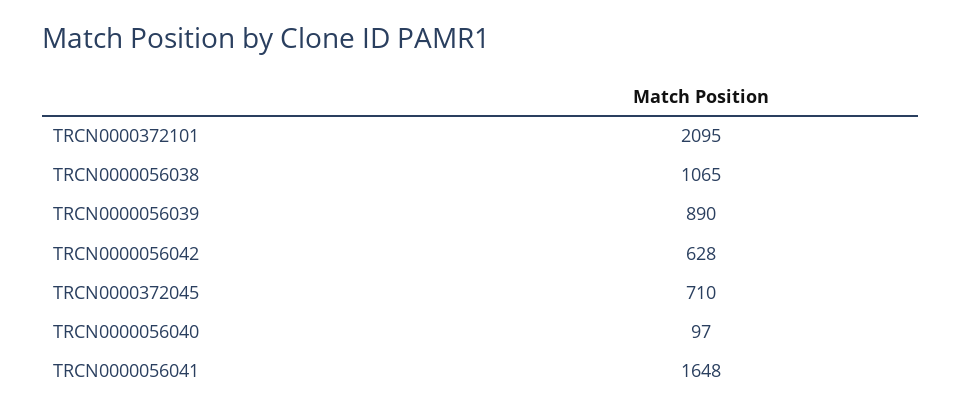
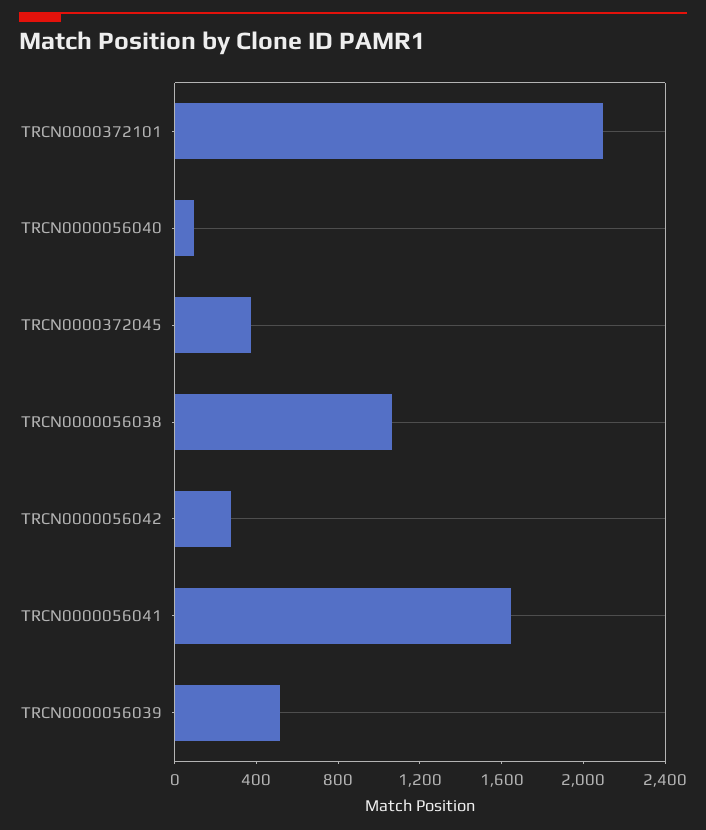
  {
    "TRCN0000372101": 2095,
    "TRCN0000056038": 1065,
-   "TRCN0000056039": 890,
+   "TRCN0000056039": 500,
-   "TRCN0000056042": 628,
+   "TRCN0000056042": 300,
-   "TRCN0000372045": 710,
+   "TRCN0000372045": 400,
    "TRCN0000056040": 97,
    "TRCN0000056041": 1648
  }

